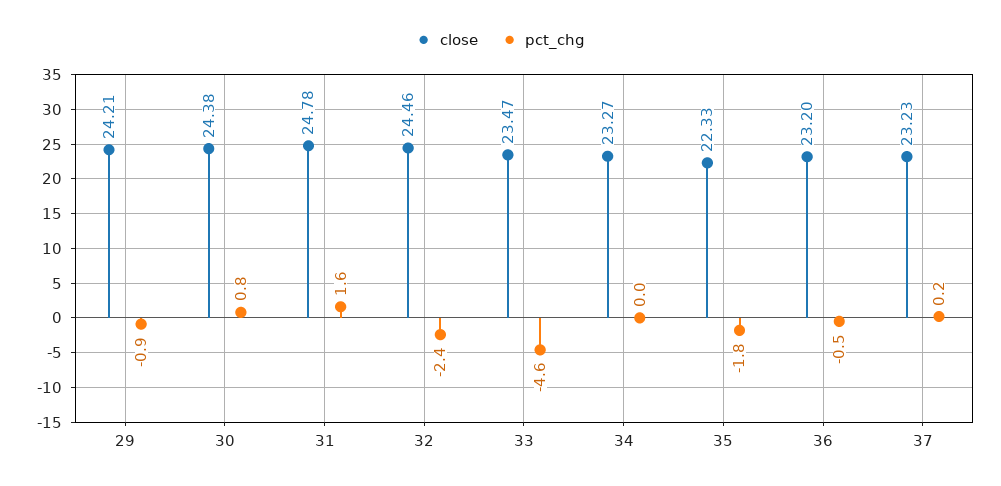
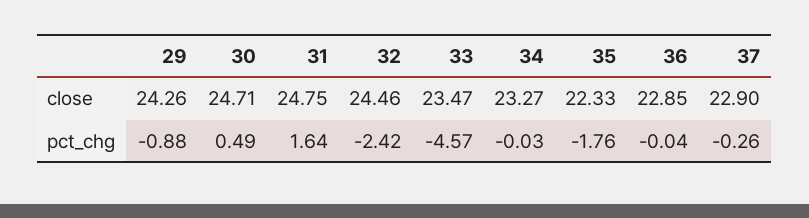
  {
    "close": {
-     "29": 24.21,
+     "29": 24.26,
-     "30": 24.38,
+     "30": 24.71,
-     "31": 24.78,
+     "31": 24.75,
      "32": 24.46,
      "33": 23.47,
      "34": 23.27,
      "35": 22.33,
-     "36": 23.2,
+     "36": 22.85,
-     "37": 23.23
+     "37": 22.9
    },
    "pct_chg": {
      "29": -0.88,
-     "30": 0.8,
+     "30": 0.49,
      "31": 1.64,
      "32": -2.42,
      "33": -4.57,
      "34": -0.03,
      "35": -1.76,
-     "36": -0.5,
+     "36": -0.04,
-     "37": 0.2
+     "37": -0.26
    }
  }

